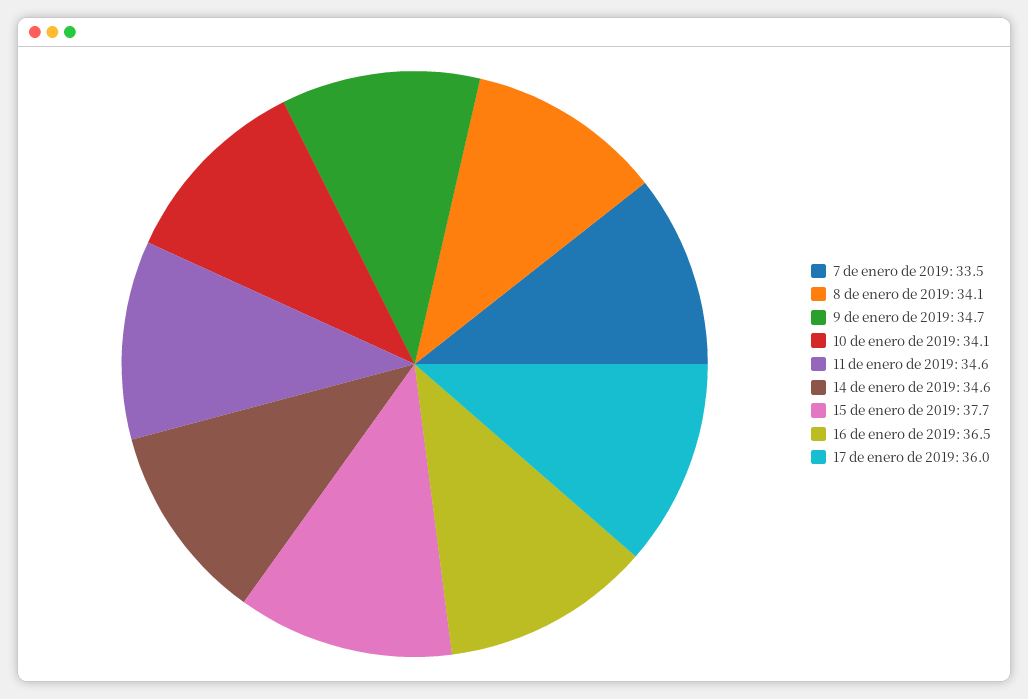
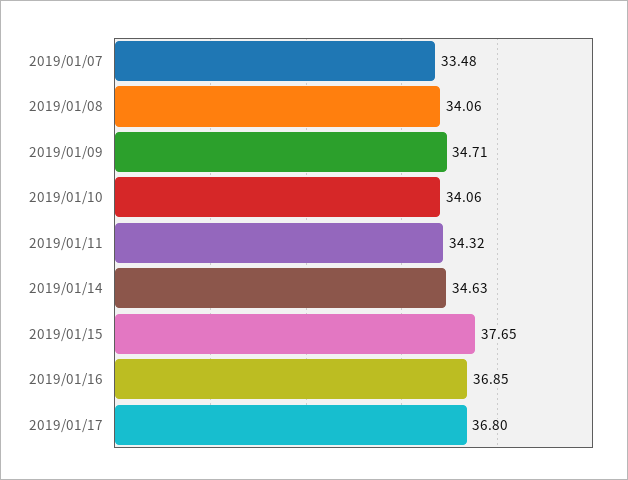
  {
    "7 de enero de 2019": 33.48,
    "8 de enero de 2019": 34.06,
    "9 de enero de 2019": 34.71,
    "10 de enero de 2019": 34.06,
-   "11 de enero de 2019": 34.6,
+   "11 de enero de 2019": 34.32,
    "14 de enero de 2019": 34.63,
    "15 de enero de 2019": 37.65,
-   "16 de enero de 2019": 36.5,
+   "16 de enero de 2019": 36.85,
-   "17 de enero de 2019": 36
+   "17 de enero de 2019": 36.8
  }

